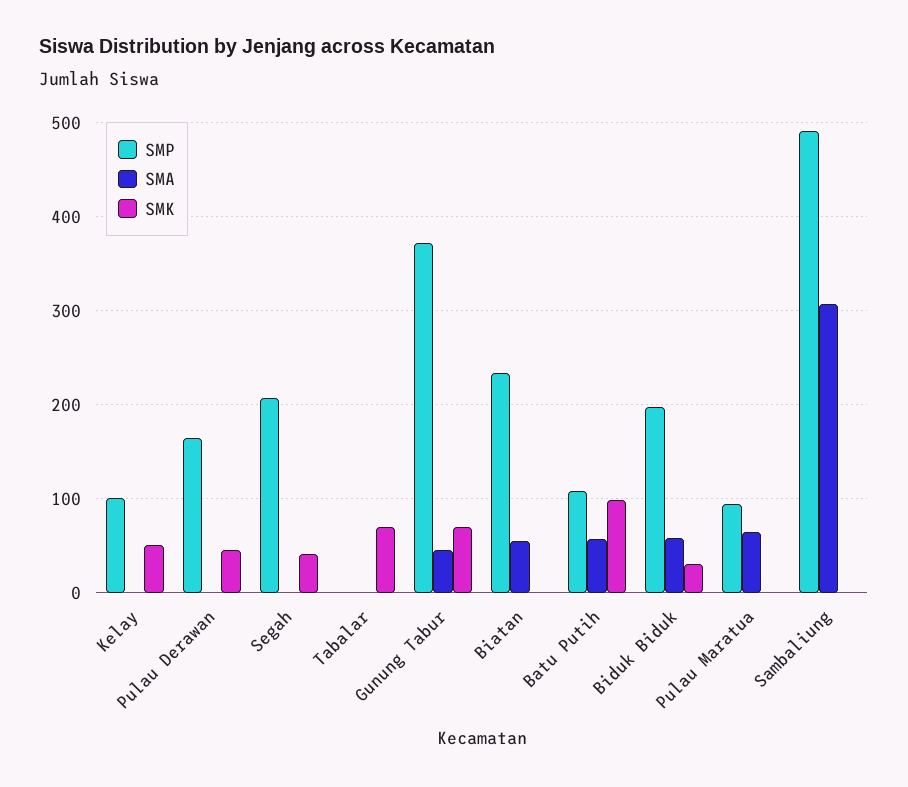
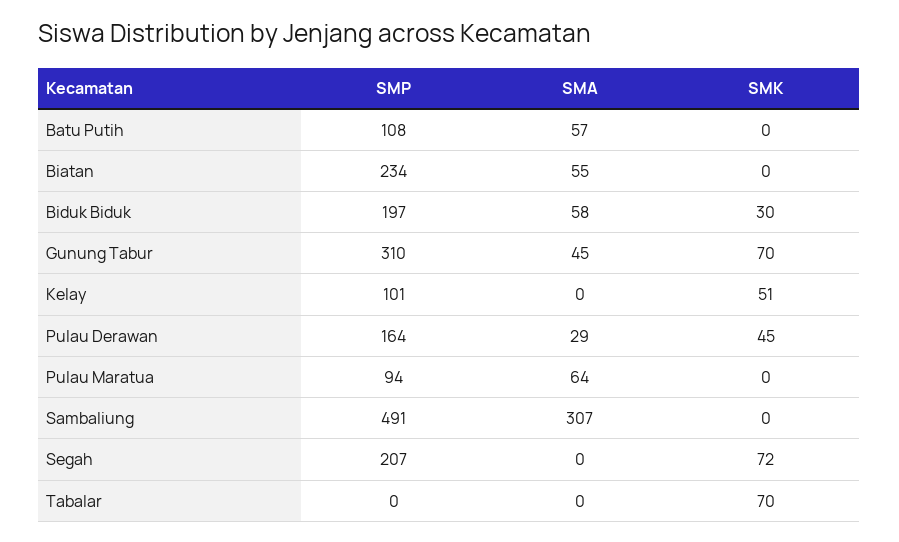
  {
    "SMP": {
      "Kelay": 101,
      "Pulau Derawan": 164,
      "Segah": 207,
      "Tabalar": 0,
-     "Gunung Tabur": 370,
+     "Gunung Tabur": 310,
      "Biatan": 234,
      "Batu Putih": 108,
      "Biduk Biduk": 197,
      "Pulau Maratua": 94,
      "Sambaliung": 491
    },
    "SMA": {
      "Kelay": 0,
-     "Pulau Derawan": 0,
+     "Pulau Derawan": 29,
      "Segah": 0,
      "Tabalar": 0,
      "Gunung Tabur": 45,
      "Biatan": 55,
      "Batu Putih": 57,
      "Biduk Biduk": 58,
      "Pulau Maratua": 64,
      "Sambaliung": 307
    },
    "SMK": {
      "Kelay": 51,
      "Pulau Derawan": 45,
-     "Segah": 40,
+     "Segah": 72,
      "Tabalar": 70,
      "Gunung Tabur": 70,
      "Biatan": 0,
-     "Batu Putih": 100,
+     "Batu Putih": 0,
      "Biduk Biduk": 30,
      "Pulau Maratua": 0,
      "Sambaliung": 0
    }
  }

